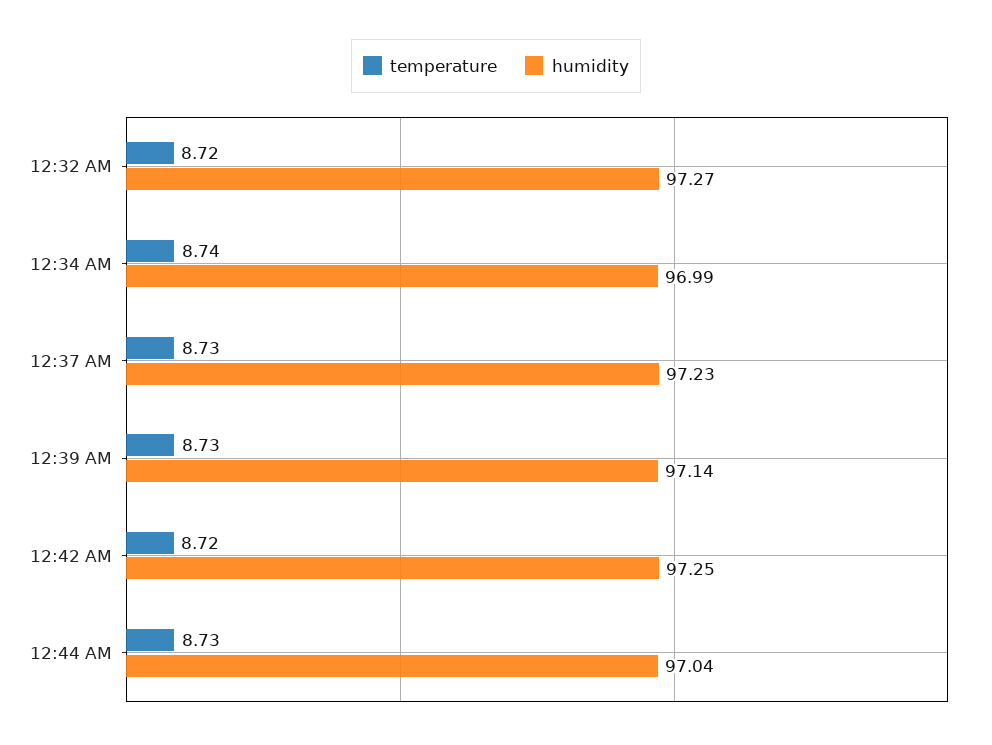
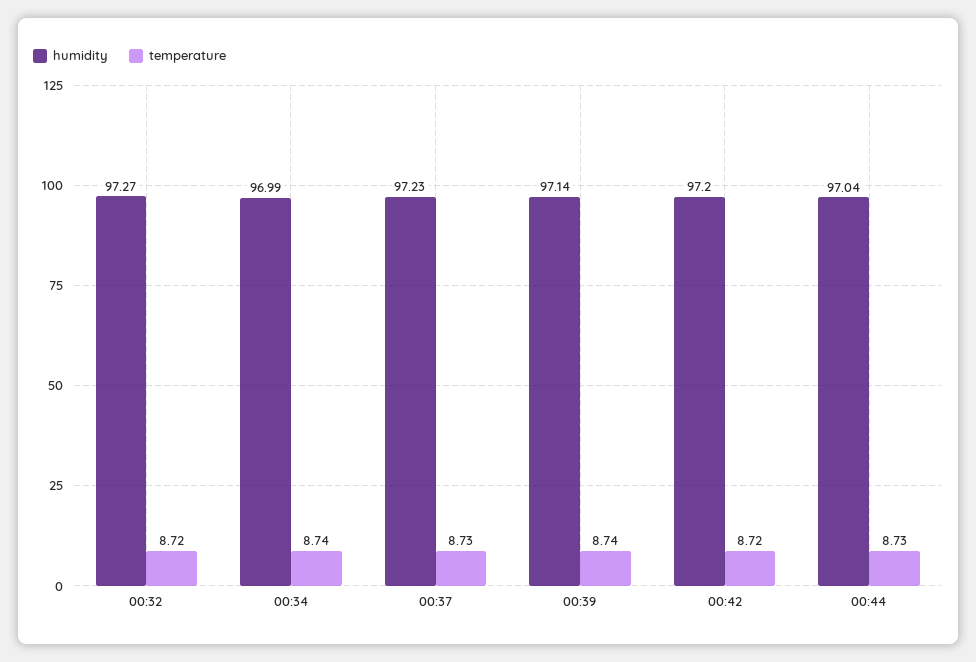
  {
    "temperature": {
      "12:32 AM": 8.72,
      "12:34 AM": 8.74,
      "12:37 AM": 8.73,
-     "12:39 AM": 8.73,
+     "12:39 AM": 8.74,
      "12:42 AM": 8.72,
      "12:44 AM": 8.73
    },
    "humidity": {
      "12:32 AM": 97.27,
      "12:34 AM": 96.99,
      "12:37 AM": 97.23,
      "12:39 AM": 97.14,
-     "12:42 AM": 97.25,
+     "12:42 AM": 97.2,
      "12:44 AM": 97.04
    }
  }

